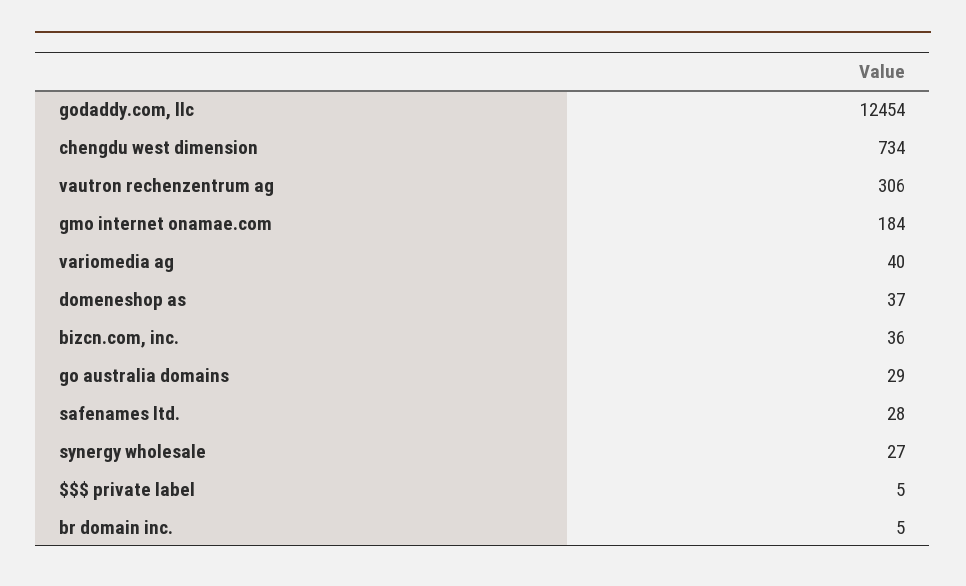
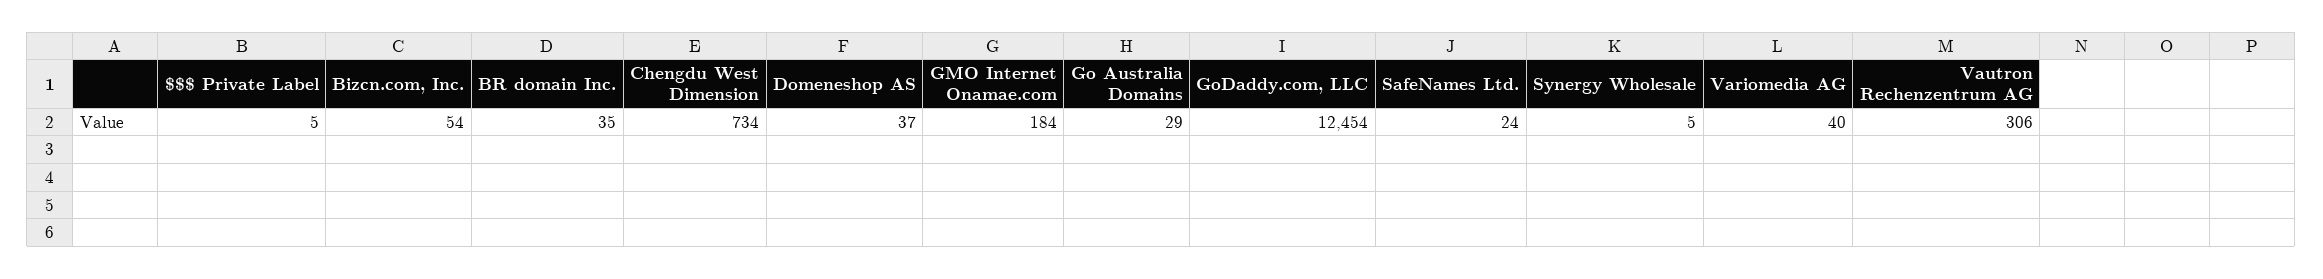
  {
    "godaddy.com, llc": 12454,
    "chengdu west dimension": 734,
    "vautron rechenzentrum ag": 306,
    "gmo internet onamae.com": 184,
    "variomedia ag": 40,
    "domeneshop as": 37,
-   "bizcn.com, inc.": 36,
+   "bizcn.com, inc.": 54,
    "go australia domains": 29,
-   "safenames ltd.": 28,
+   "safenames ltd.": 24,
-   "synergy wholesale": 27,
+   "synergy wholesale": 5,
    "$$$ private label": 5,
-   "br domain inc.": 5
+   "br domain inc.": 35
  }

